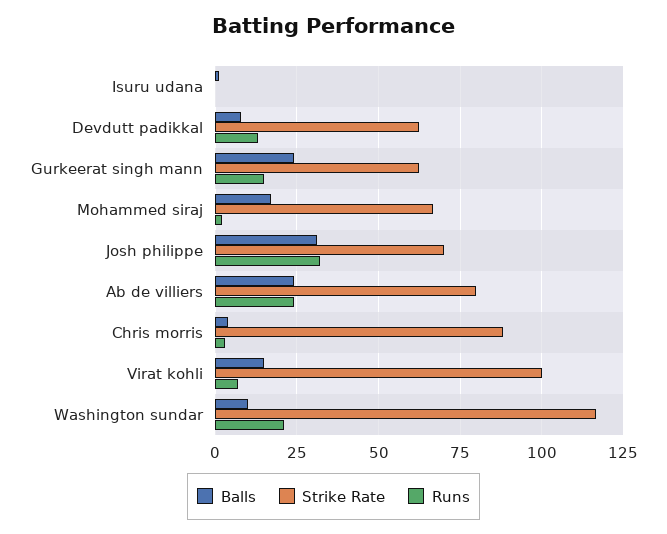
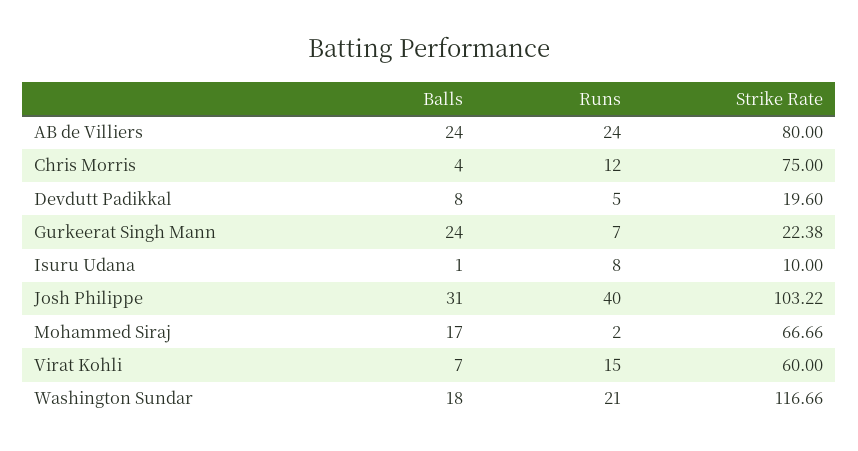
  {
    "Balls": {
      "Isuru udana": 1,
      "Devdutt padikkal": 8,
      "Gurkeerat singh mann": 24,
      "Mohammed siraj": 17,
      "Josh philippe": 31,
      "Ab de villiers": 24,
      "Chris morris": 4,
-     "Virat kohli": 15,
+     "Virat kohli": 7,
-     "Washington sundar": 10
+     "Washington sundar": 18
    },
    "Strike Rate": {
-     "Isuru udana": 0,
+     "Isuru udana": 10,
-     "Devdutt padikkal": 62.5,
+     "Devdutt padikkal": 19.6,
-     "Gurkeerat singh mann": 62.5,
+     "Gurkeerat singh mann": 22.38,
      "Mohammed siraj": 66.66,
-     "Josh philippe": 70,
+     "Josh philippe": 103.22,
      "Ab de villiers": 80,
-     "Chris morris": 87.5,
+     "Chris morris": 75,
-     "Virat kohli": 100,
+     "Virat kohli": 60,
      "Washington sundar": 116.66
    },
    "Runs": {
-     "Isuru udana": 0,
+     "Isuru udana": 8,
-     "Devdutt padikkal": 12.5,
+     "Devdutt padikkal": 5,
-     "Gurkeerat singh mann": 15,
+     "Gurkeerat singh mann": 7,
      "Mohammed siraj": 2,
-     "Josh philippe": 32.5,
+     "Josh philippe": 40,
      "Ab de villiers": 24,
-     "Chris morris": 2.5,
+     "Chris morris": 12,
-     "Virat kohli": 7.5,
+     "Virat kohli": 15,
      "Washington sundar": 21
    }
  }

